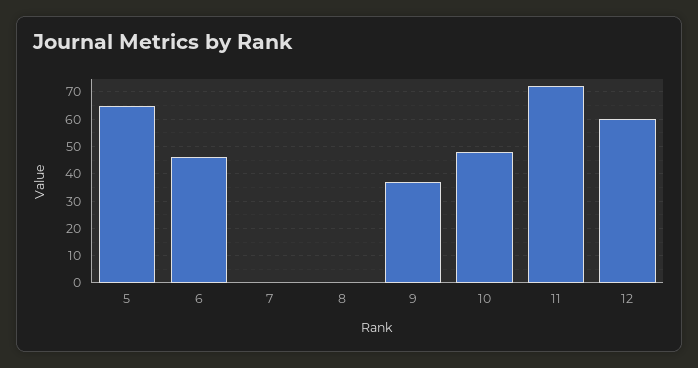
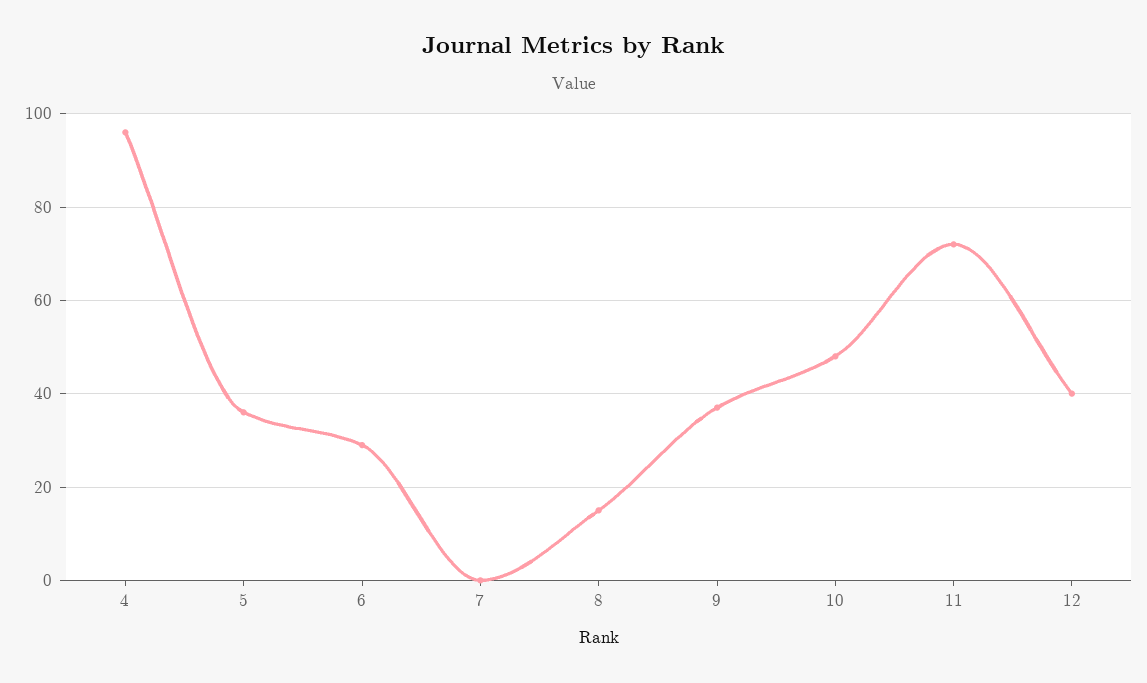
  {
-   "5": 65,
+   "5": 35,
-   "6": 45,
+   "6": 30,
    "7": 0,
-   "8": 0,
+   "8": 15,
    "9": 35,
    "10": 50,
    "11": 70,
-   "12": 60
+   "12": 40,
+   "4": 95
  }

